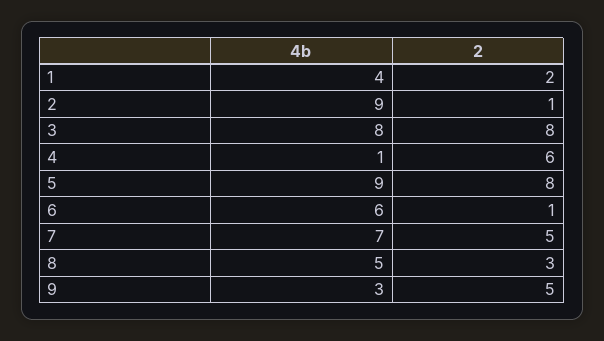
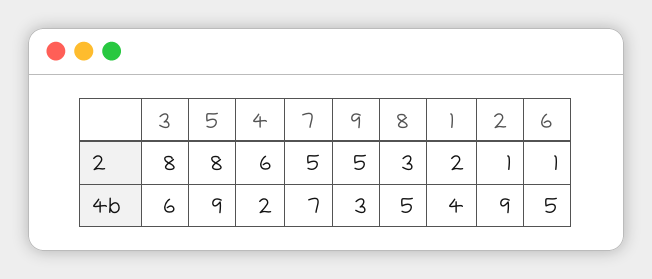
  {
    "4b": {
      "1": 4,
      "2": 9,
-     "3": 8,
+     "3": 6,
-     "4": 1,
+     "4": 2,
      "5": 9,
-     "6": 6,
+     "6": 5,
      "7": 7,
      "8": 5,
      "9": 3
    },
    "2": {
      "1": 2,
      "2": 1,
      "3": 8,
      "4": 6,
      "5": 8,
      "6": 1,
      "7": 5,
      "8": 3,
      "9": 5
    }
  }

